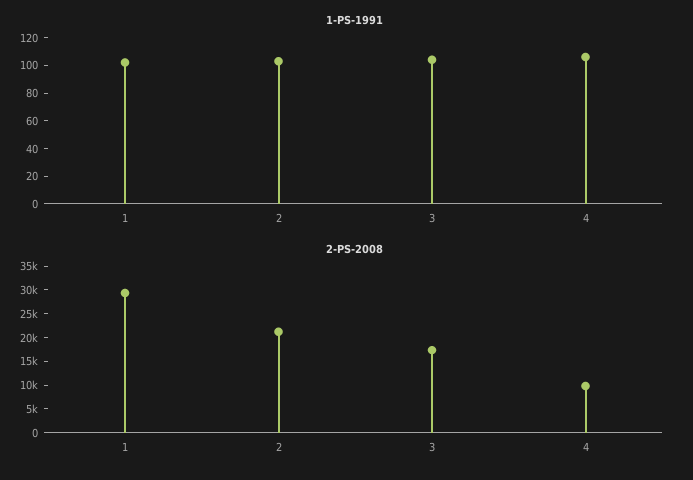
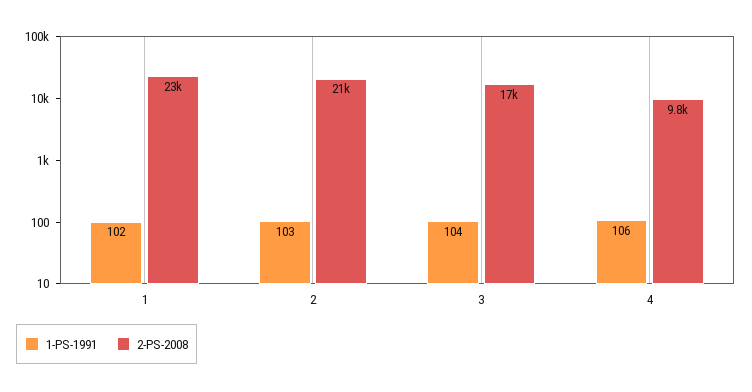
  {
    "1-PS-1991": {
      "1": 102,
      "2": 103,
      "3": 104,
      "4": 106
    },
    "2-PS-2008": {
-     "1": 30000,
+     "1": 23000,
      "2": 21000,
      "3": 17000,
      "4": 9800
    }
  }

